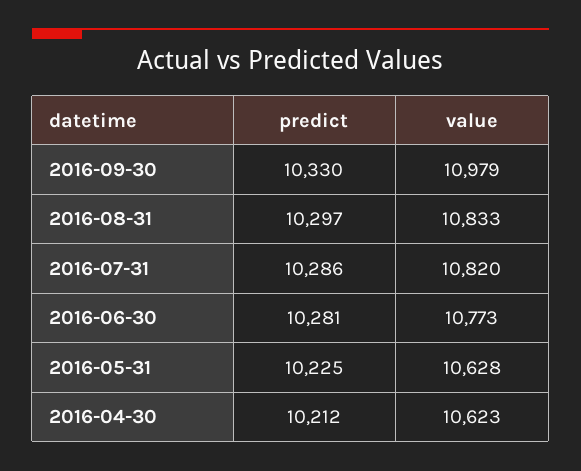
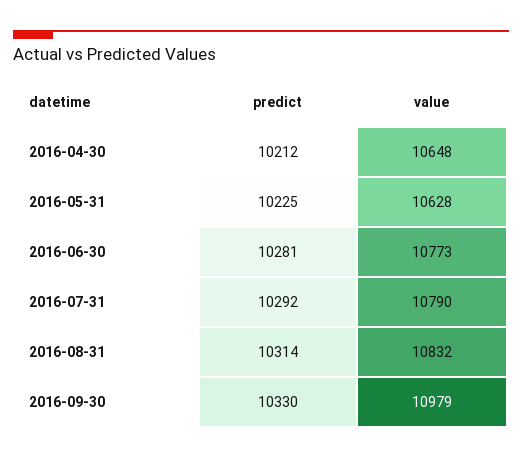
  {
    "predict": {
      "2016-09-30": 10330,
-     "2016-08-31": 10297,
+     "2016-08-31": 10314,
-     "2016-07-31": 10286,
+     "2016-07-31": 10292,
      "2016-06-30": 10281,
      "2016-05-31": 10225,
      "2016-04-30": 10212
    },
    "value": {
      "2016-09-30": 10979,
-     "2016-08-31": 10833,
+     "2016-08-31": 10832,
-     "2016-07-31": 10820,
+     "2016-07-31": 10790,
      "2016-06-30": 10773,
      "2016-05-31": 10628,
-     "2016-04-30": 10623
+     "2016-04-30": 10648
    }
  }

